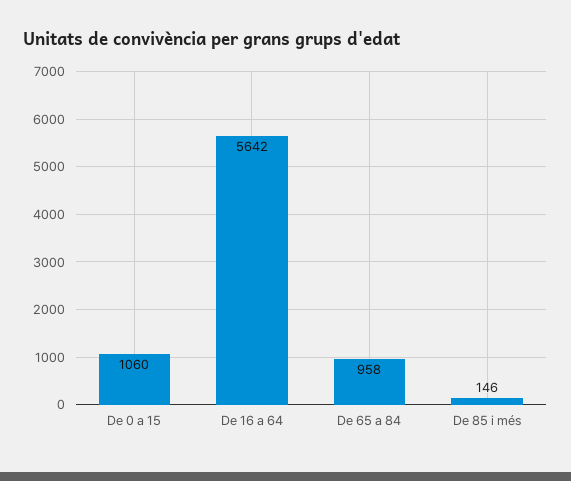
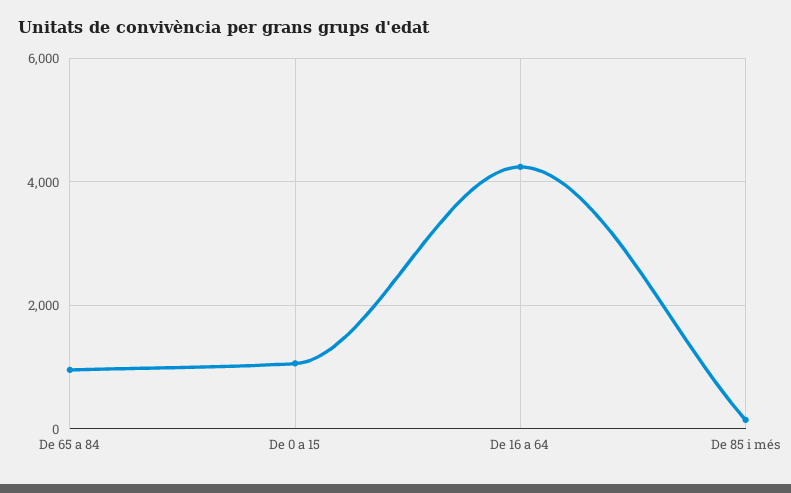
  {
    "De 0 a 15": 1060,
-   "De 16 a 64": 5642,
+   "De 16 a 64": 4200,
    "De 65 a 84": 958,
    "De 85 i més": 146
  }

